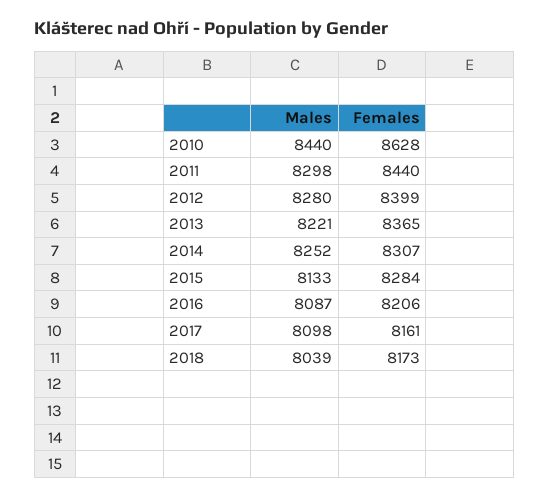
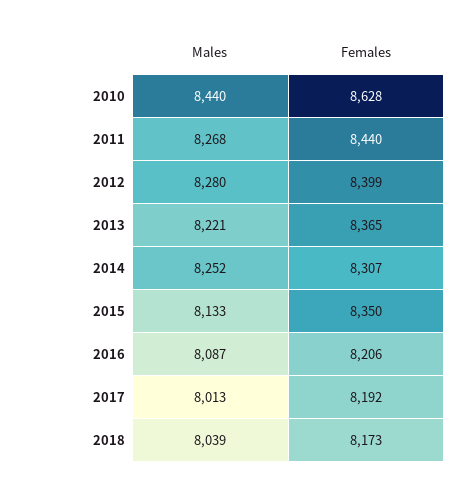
  {
    "Males": {
      "2010": 8440,
-     "2011": 8298,
+     "2011": 8268,
      "2012": 8280,
      "2013": 8221,
      "2014": 8252,
      "2015": 8133,
      "2016": 8087,
-     "2017": 8098,
+     "2017": 8013,
      "2018": 8039
    },
    "Females": {
      "2010": 8628,
      "2011": 8440,
      "2012": 8399,
      "2013": 8365,
      "2014": 8307,
-     "2015": 8284,
+     "2015": 8350,
      "2016": 8206,
-     "2017": 8161,
+     "2017": 8192,
      "2018": 8173
    }
  }

